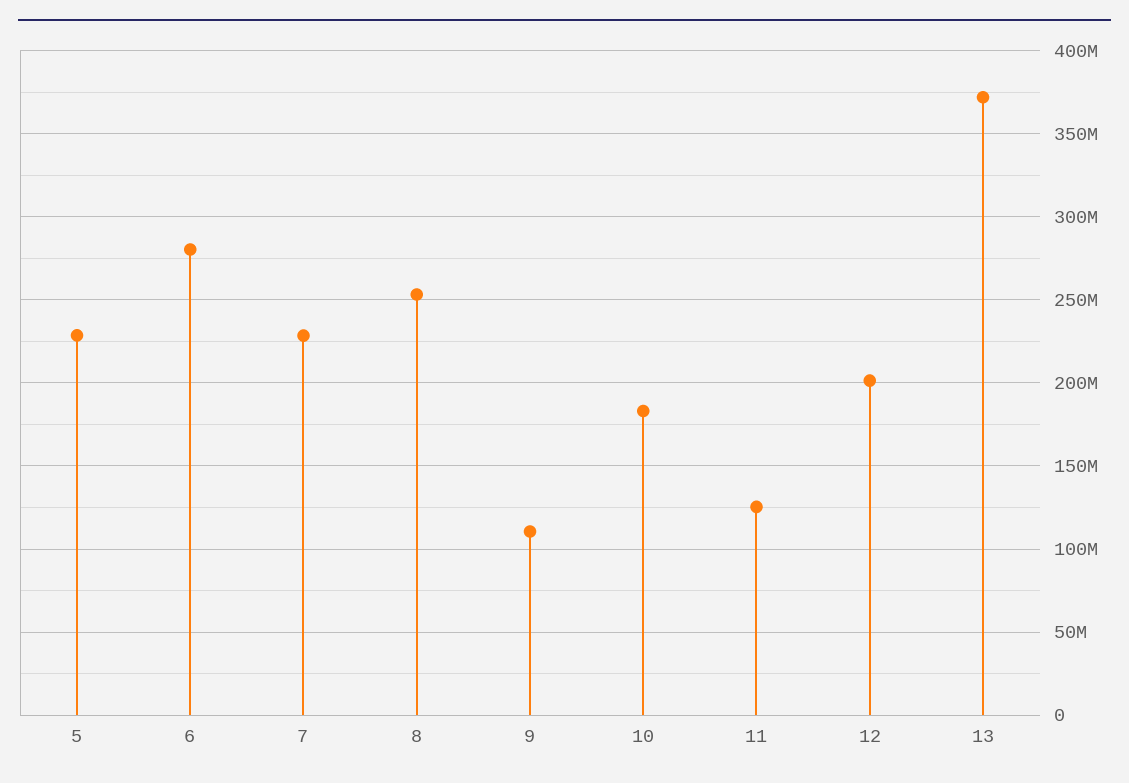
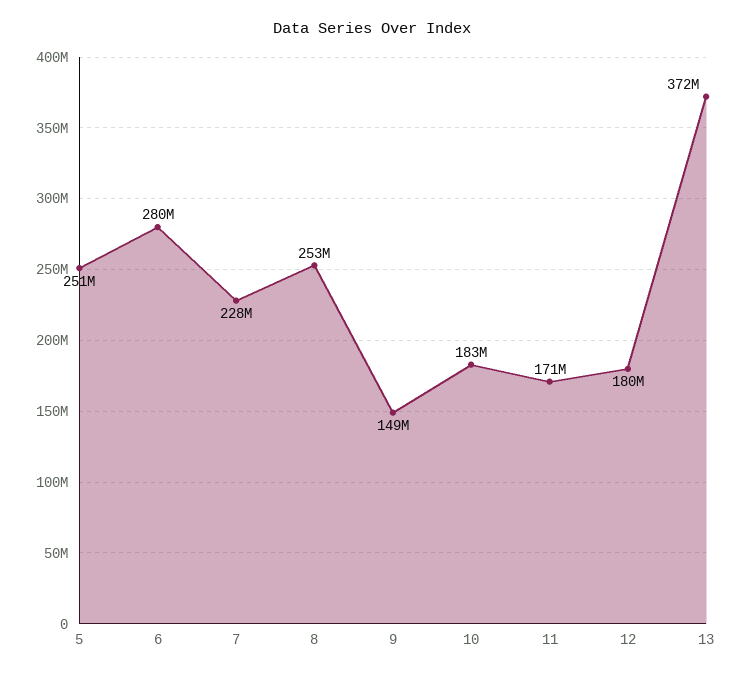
  {
-   "5": 230000000,
+   "5": 251000000,
    "6": 280000000,
    "7": 228000000,
    "8": 253000000,
-   "9": 110000000,
+   "9": 149000000,
    "10": 183000000,
-   "11": 125000000,
+   "11": 171000000,
-   "12": 200000000,
+   "12": 180000000,
    "13": 372000000
  }

